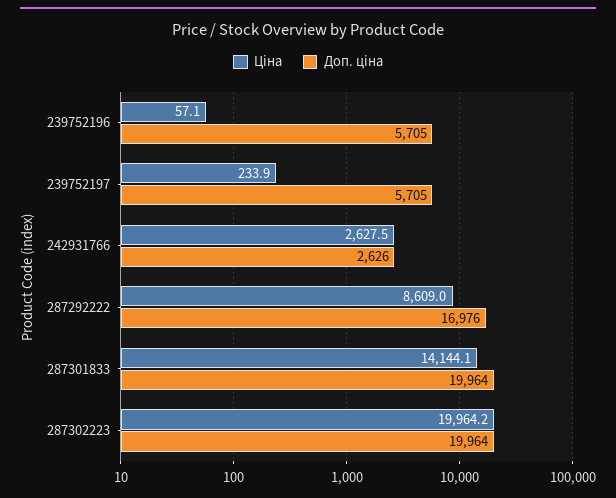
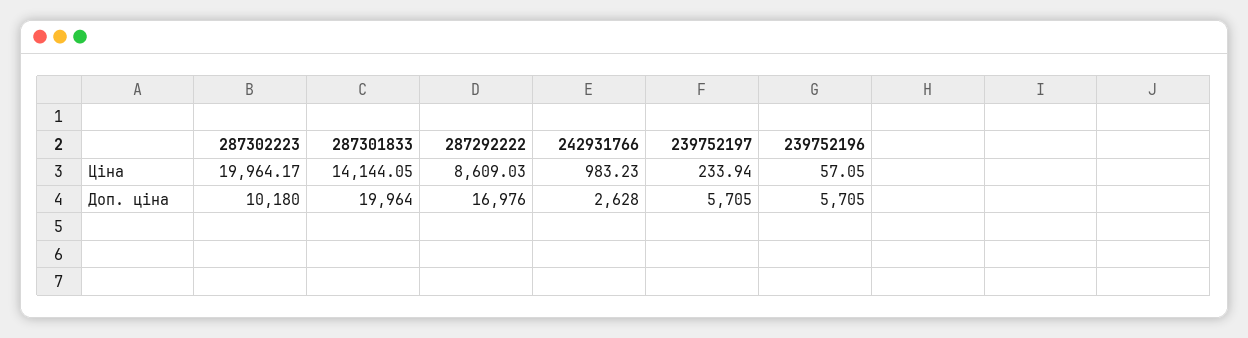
  {
    "Ціна": {
      "239752196": 57.05,
      "239752197": 233.94,
-     "242931766": 2627.5,
+     "242931766": 983.23,
      "287292222": 8609.03,
      "287301833": 14144.05,
      "287302223": 19964.17
    },
    "Доп. ціна": {
      "239752196": 5705,
      "239752197": 5705,
-     "242931766": 2626,
+     "242931766": 2628,
      "287292222": 16976,
      "287301833": 19964,
-     "287302223": 19964
+     "287302223": 10180
    }
  }

